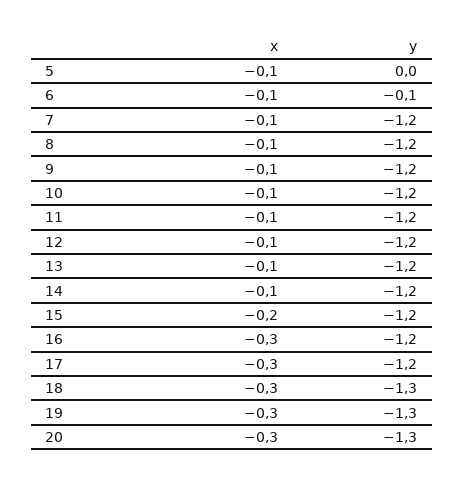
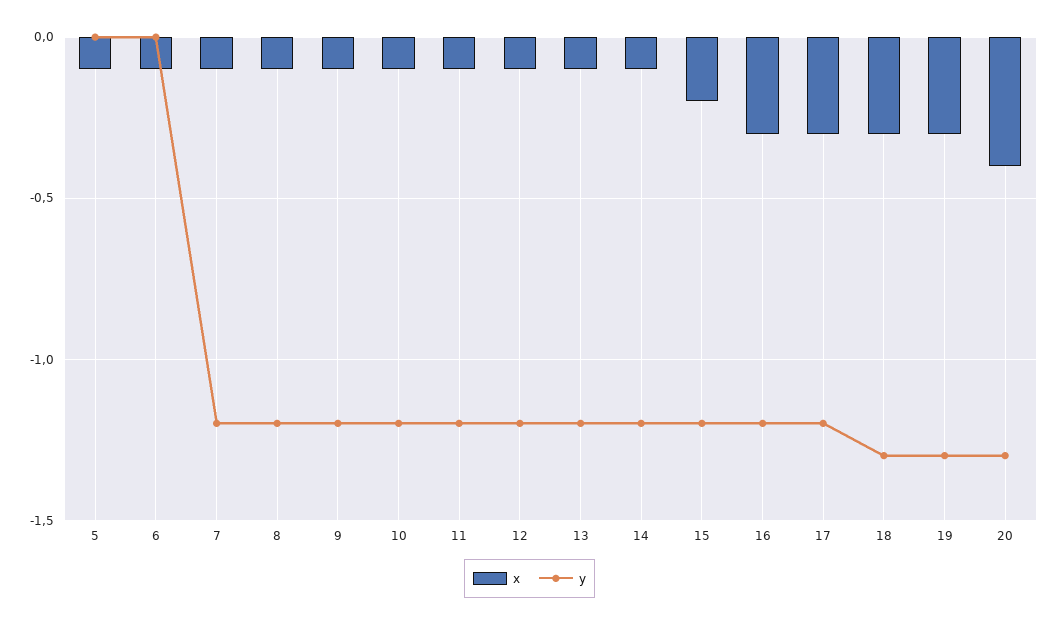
  {
    "x": {
      "5": -0.1,
      "6": -0.1,
      "7": -0.1,
      "8": -0.1,
      "9": -0.1,
      "10": -0.1,
      "11": -0.1,
      "12": -0.1,
      "13": -0.1,
      "14": -0.1,
      "15": -0.2,
      "16": -0.3,
      "17": -0.3,
      "18": -0.3,
      "19": -0.3,
-     "20": -0.3
+     "20": -0.4
    },
    "y": {
      "5": 0,
-     "6": -0.1,
+     "6": 0,
      "7": -1.2,
      "8": -1.2,
      "9": -1.2,
      "10": -1.2,
      "11": -1.2,
      "12": -1.2,
      "13": -1.2,
      "14": -1.2,
      "15": -1.2,
      "16": -1.2,
      "17": -1.2,
      "18": -1.3,
      "19": -1.3,
      "20": -1.3
    }
  }

